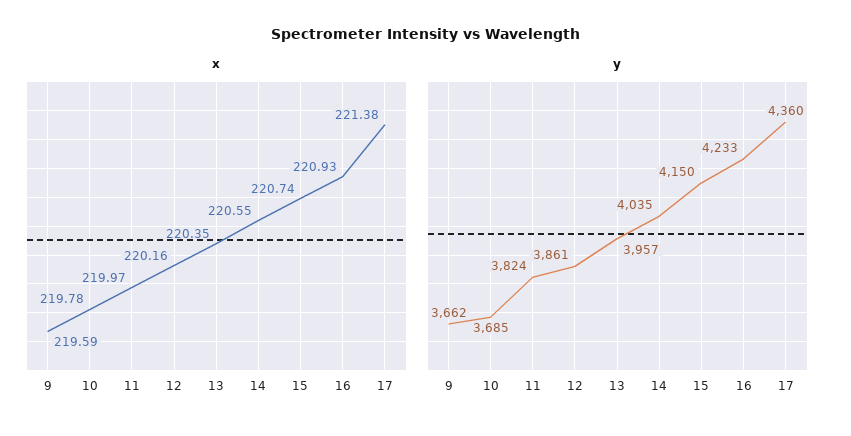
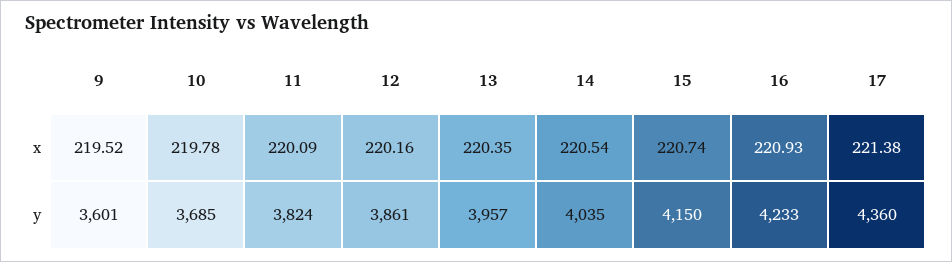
  {
    "x": {
-     "9": 219.59,
+     "9": 219.52,
      "10": 219.78,
-     "11": 219.97,
+     "11": 220.09,
      "12": 220.16,
      "13": 220.35,
-     "14": 220.55,
+     "14": 220.54,
      "15": 220.74,
      "16": 220.93,
      "17": 221.38
    },
    "y": {
-     "9": 3662,
+     "9": 3601,
      "10": 3685,
      "11": 3824,
      "12": 3861,
      "13": 3957,
      "14": 4035,
      "15": 4150,
      "16": 4233,
      "17": 4360
    }
  }

